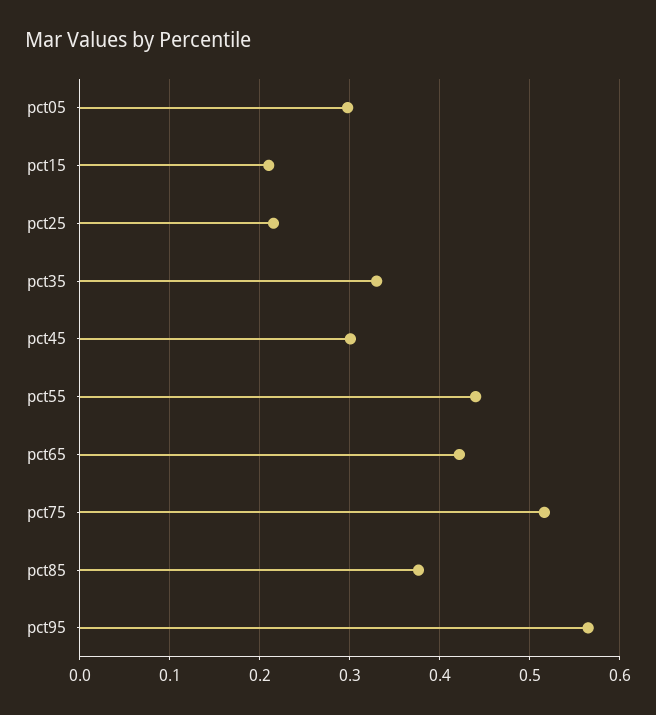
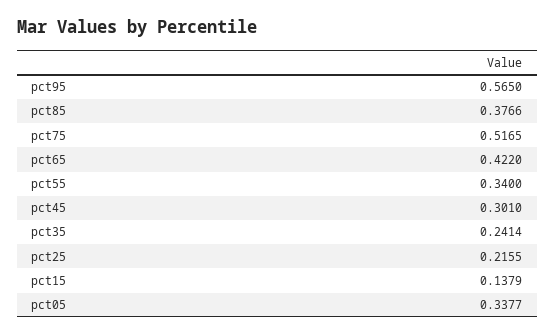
  {
-   "pct05": 0.3,
+   "pct05": 0.3377,
-   "pct15": 0.21,
+   "pct15": 0.1379,
    "pct25": 0.2155,
-   "pct35": 0.33,
+   "pct35": 0.2414,
    "pct45": 0.301,
-   "pct55": 0.44,
+   "pct55": 0.34,
    "pct65": 0.422,
    "pct75": 0.5165,
    "pct85": 0.3766,
    "pct95": 0.565
  }

